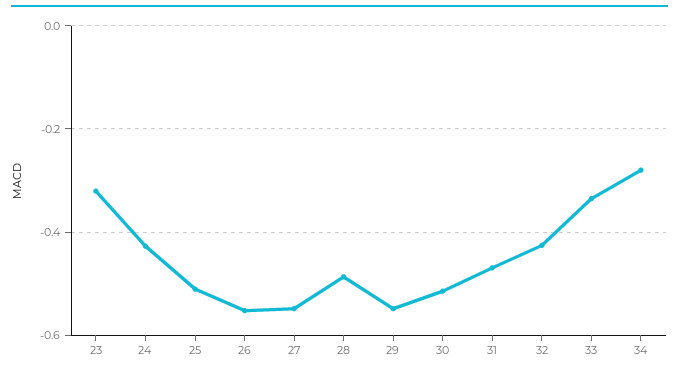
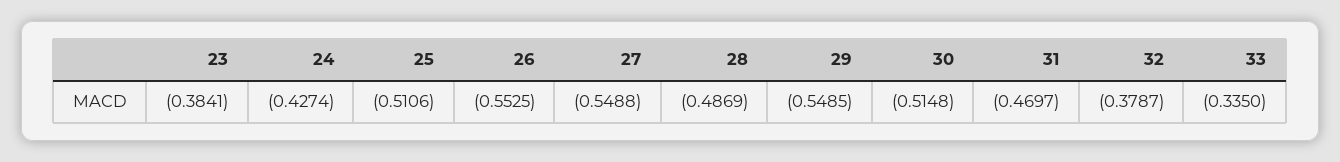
  {
-   "23": -0.32,
+   "23": -0.3841,
    "24": -0.4274,
    "25": -0.5106,
    "26": -0.5525,
    "27": -0.5488,
    "28": -0.4869,
    "29": -0.5485,
    "30": -0.5148,
    "31": -0.4697,
-   "32": -0.42,
+   "32": -0.3787,
-   "33": -0.335,
+   "33": -0.335
-   "34": -0.28
  }

